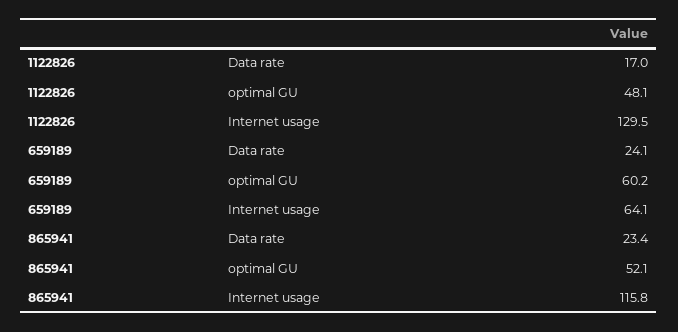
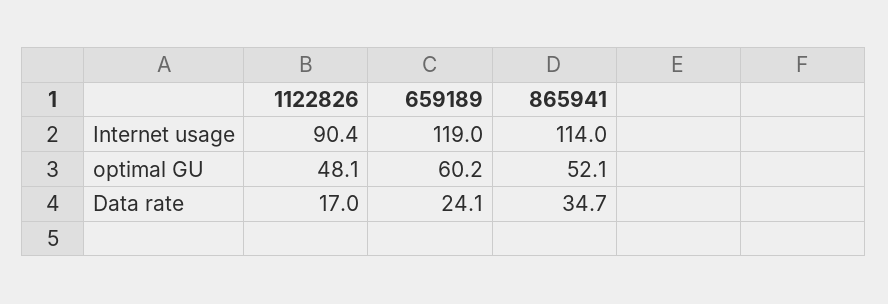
  {
    "1122826": {
      "Data rate": 17,
      "optimal GU": 48.1,
-     "Internet usage": 129.5
+     "Internet usage": 90.4
    },
    "659189": {
      "Data rate": 24.1,
      "optimal GU": 60.2,
-     "Internet usage": 64.1
+     "Internet usage": 119
    },
    "865941": {
-     "Data rate": 23.4,
+     "Data rate": 34.7,
      "optimal GU": 52.1,
-     "Internet usage": 115.8
+     "Internet usage": 114
    }
  }

